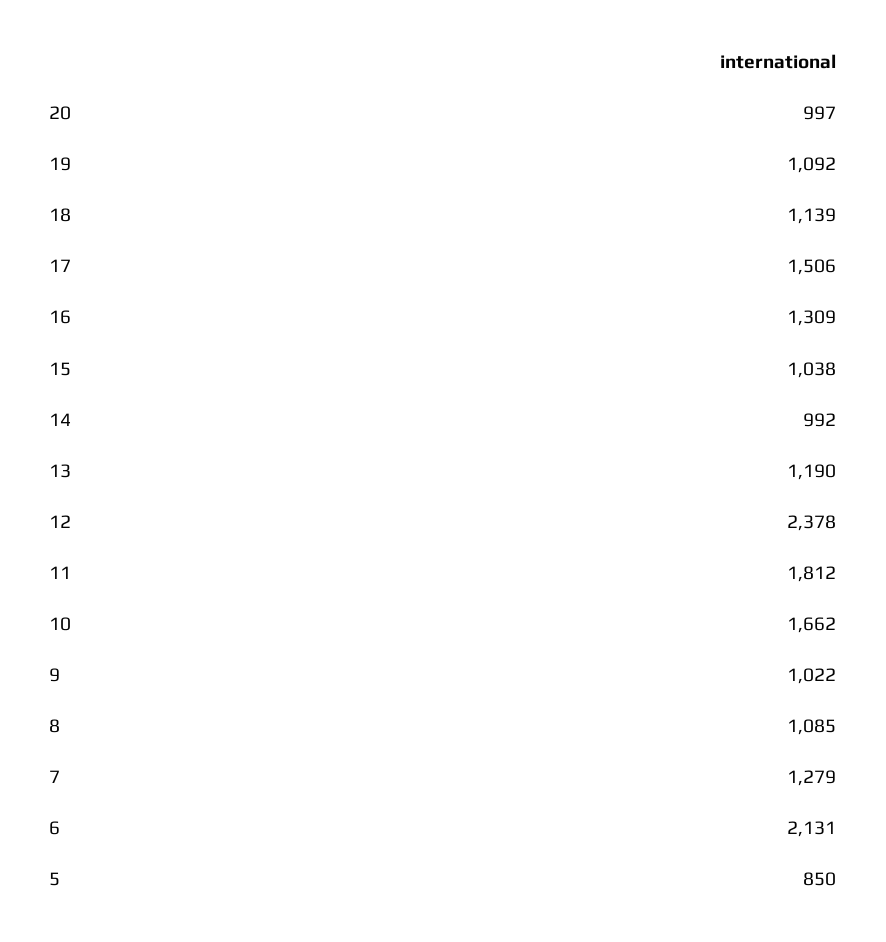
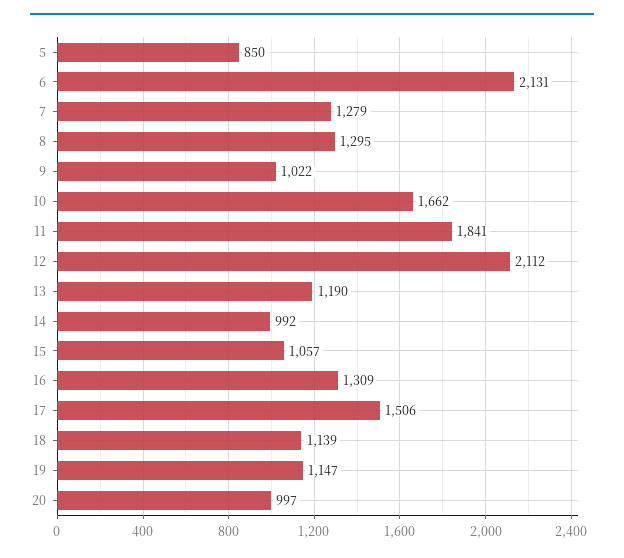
  {
    "20": 997,
-   "19": 1092,
+   "19": 1147,
    "18": 1139,
    "17": 1506,
    "16": 1309,
-   "15": 1038,
+   "15": 1057,
    "14": 992,
    "13": 1190,
-   "12": 2378,
+   "12": 2112,
-   "11": 1812,
+   "11": 1841,
    "10": 1662,
    "9": 1022,
-   "8": 1085,
+   "8": 1295,
    "7": 1279,
    "6": 2131,
    "5": 850
  }

